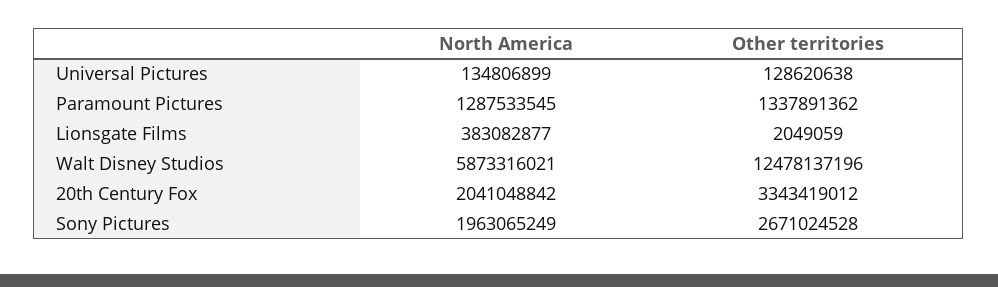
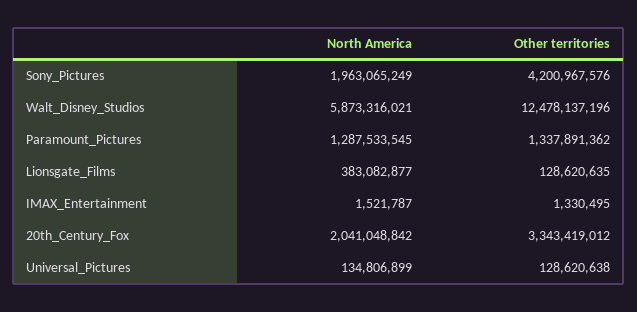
  {
    "North America": {
      "Universal Pictures": 134806899,
      "Paramount Pictures": 1287533545,
      "Lionsgate Films": 383082877,
      "Walt Disney Studios": 5873316021,
      "20th Century Fox": 2041048842,
-     "Sony Pictures": 1963065249
+     "Sony Pictures": 1963065249,
+     "IMAX_Entertainment": 1521787
    },
    "Other territories": {
      "Universal Pictures": 128620638,
      "Paramount Pictures": 1337891362,
-     "Lionsgate Films": 2049059,
+     "Lionsgate Films": 128620635,
      "Walt Disney Studios": 12478137196,
      "20th Century Fox": 3343419012,
-     "Sony Pictures": 2671024528
+     "Sony Pictures": 4200967576,
+     "IMAX_Entertainment": 1330495
    }
  }

